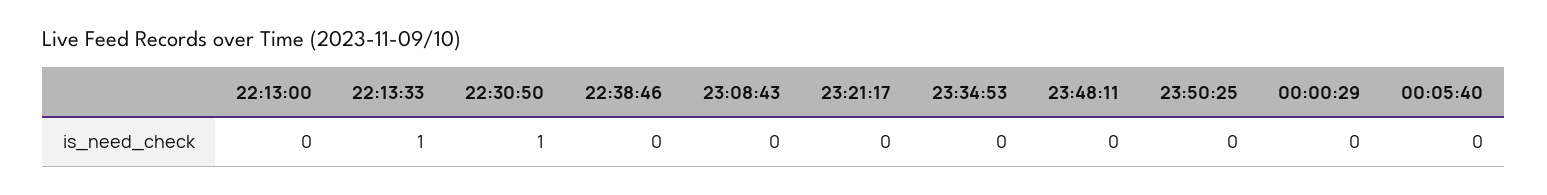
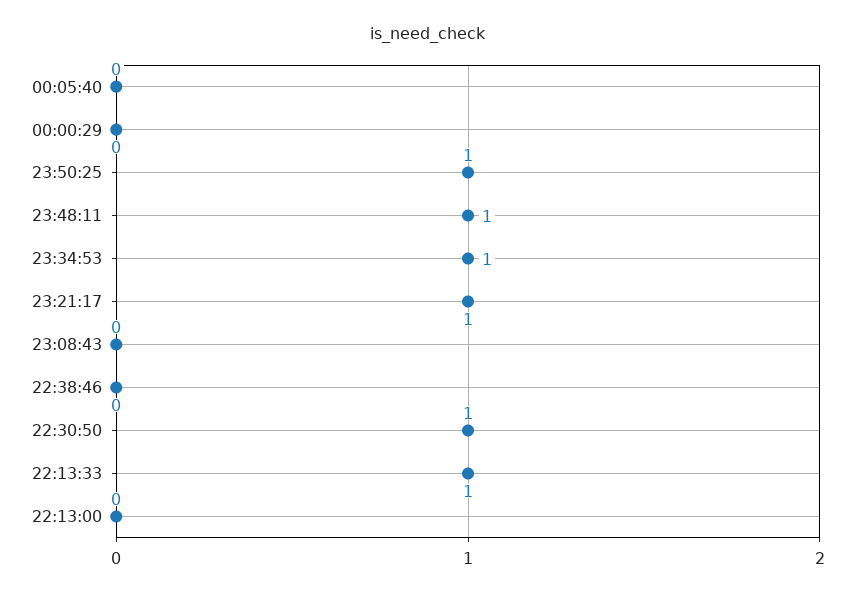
  {
    "22:13:00": 0,
    "22:13:33": 1,
    "22:30:50": 1,
    "22:38:46": 0,
    "23:08:43": 0,
-   "23:21:17": 0,
+   "23:21:17": 1,
-   "23:34:53": 0,
+   "23:34:53": 1,
-   "23:48:11": 0,
+   "23:48:11": 1,
-   "23:50:25": 0,
+   "23:50:25": 1,
    "00:00:29": 0,
    "00:05:40": 0
  }

